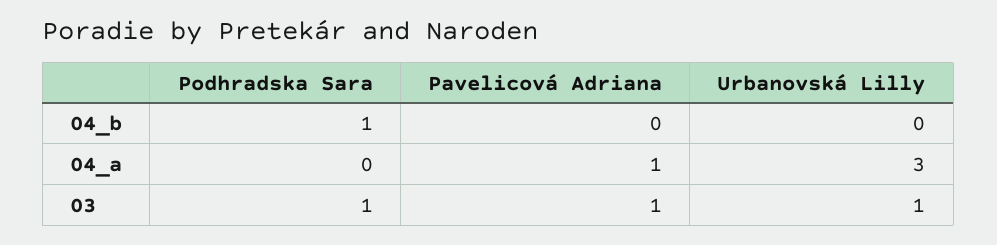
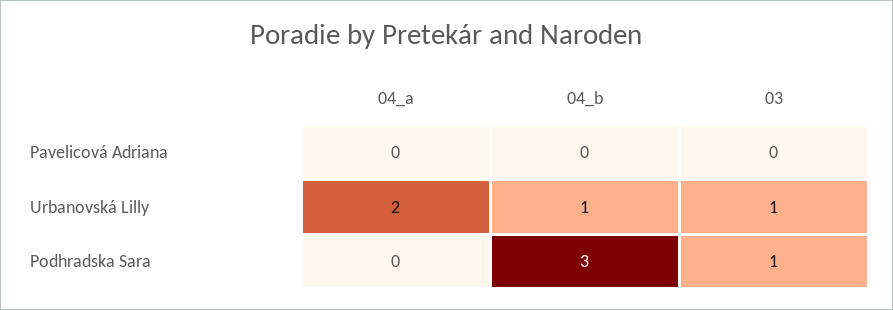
  {
    "Podhradska Sara": {
-     "04_b": 1,
+     "04_b": 3,
      "04_a": 0,
      "03": 1
    },
    "Pavelicová Adriana": {
      "04_b": 0,
-     "04_a": 1,
+     "04_a": 0,
-     "03": 1
+     "03": 0
    },
    "Urbanovská Lilly": {
-     "04_b": 0,
+     "04_b": 1,
-     "04_a": 3,
+     "04_a": 2,
      "03": 1
    }
  }

